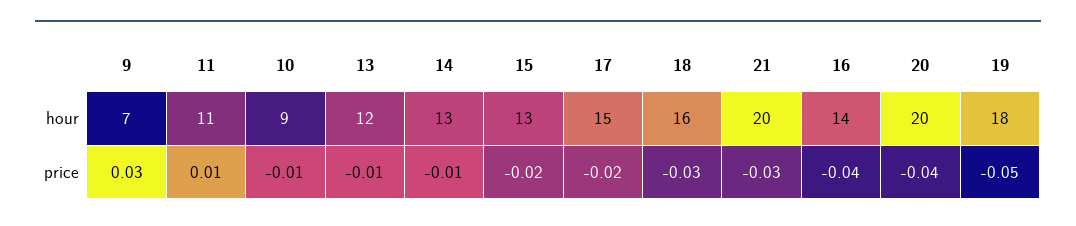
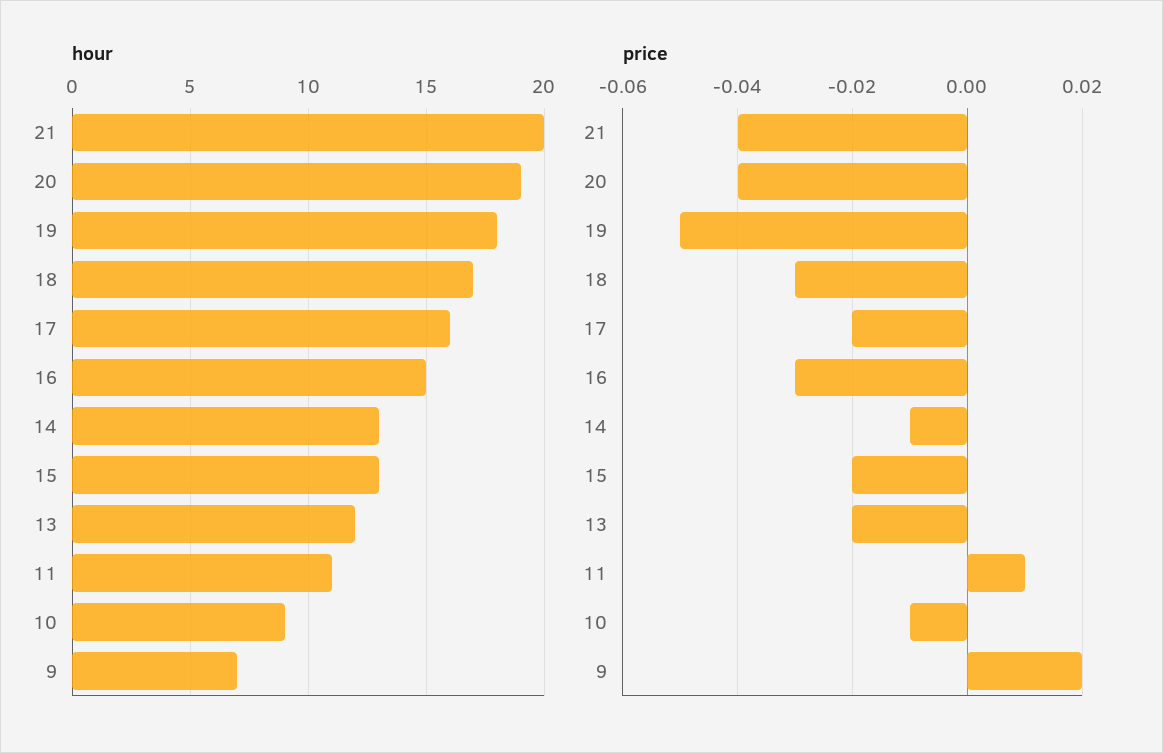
  {
    "hour": {
      "9": 7,
      "11": 11,
      "10": 9,
      "13": 12,
      "14": 13,
      "15": 13,
-     "17": 15,
+     "17": 16,
-     "18": 16,
+     "18": 17,
      "21": 20,
-     "16": 14,
+     "16": 15,
-     "20": 20,
+     "20": 19,
      "19": 18
    },
    "price": {
-     "9": 0.03,
+     "9": 0.02,
      "11": 0.01,
      "10": -0.01,
-     "13": -0.01,
+     "13": -0.02,
      "14": -0.01,
      "15": -0.02,
      "17": -0.02,
      "18": -0.03,
-     "21": -0.03,
+     "21": -0.04,
-     "16": -0.04,
+     "16": -0.03,
      "20": -0.04,
      "19": -0.05
    }
  }

